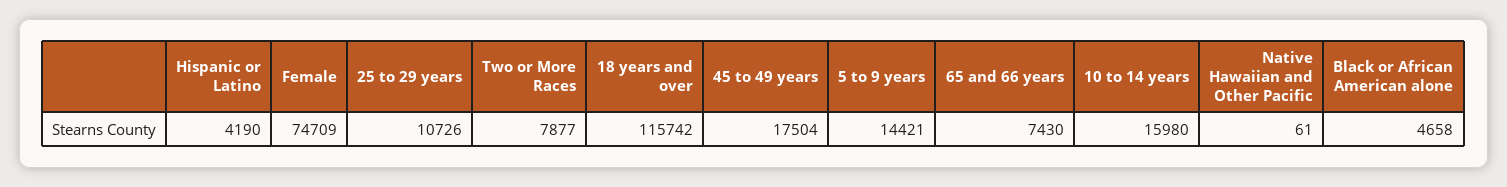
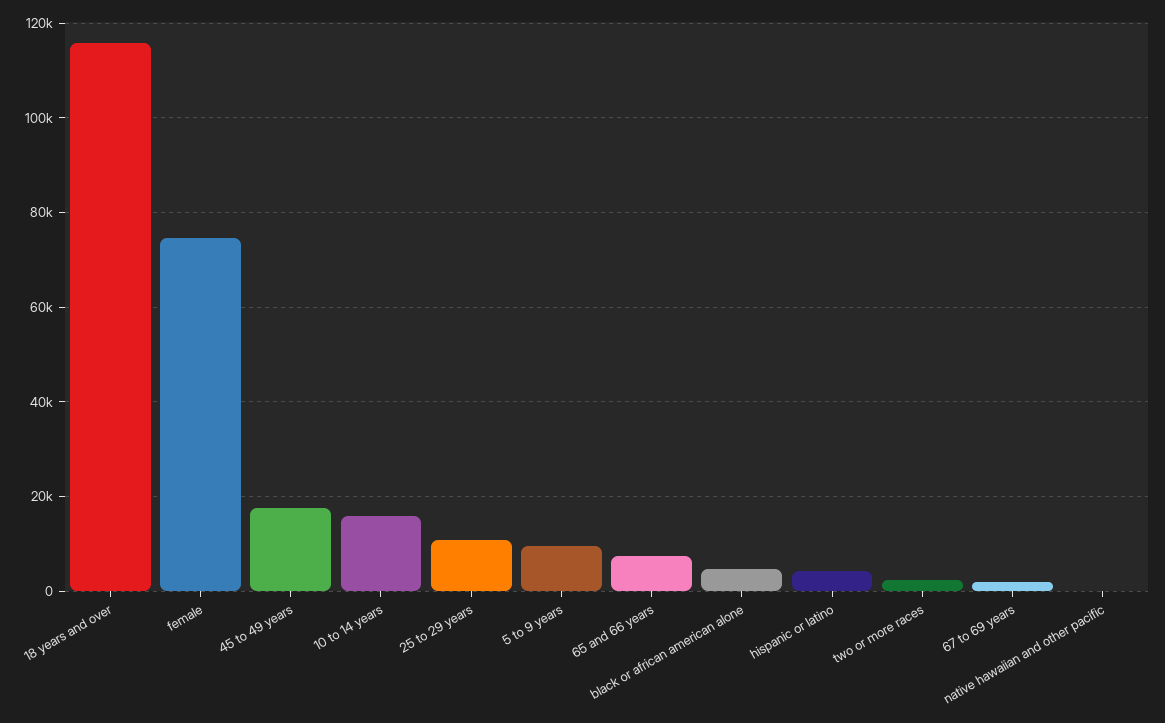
  {
    "Hispanic or Latino": 4190,
    "Female": 74709,
    "25 to 29 years": 10726,
-   "Two or More Races": 7877,
+   "Two or More Races": 2000,
    "18 years and over": 115742,
    "45 to 49 years": 17504,
-   "5 to 9 years": 14421,
+   "5 to 9 years": 10000,
    "65 and 66 years": 7430,
    "10 to 14 years": 15980,
    "Native Hawaiian and Other Pacific": 61,
-   "Black or African American alone": 4658
+   "Black or African American alone": 4658,
+   "67 to 69 years": 2000
  }

